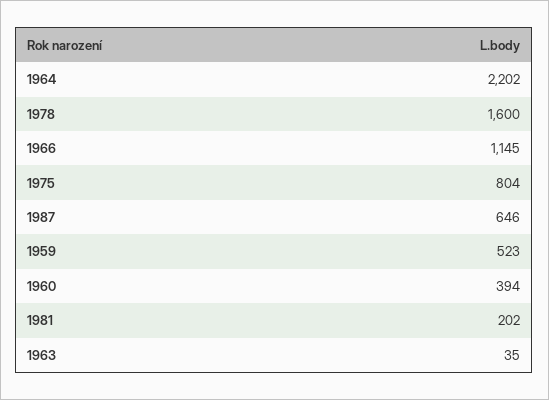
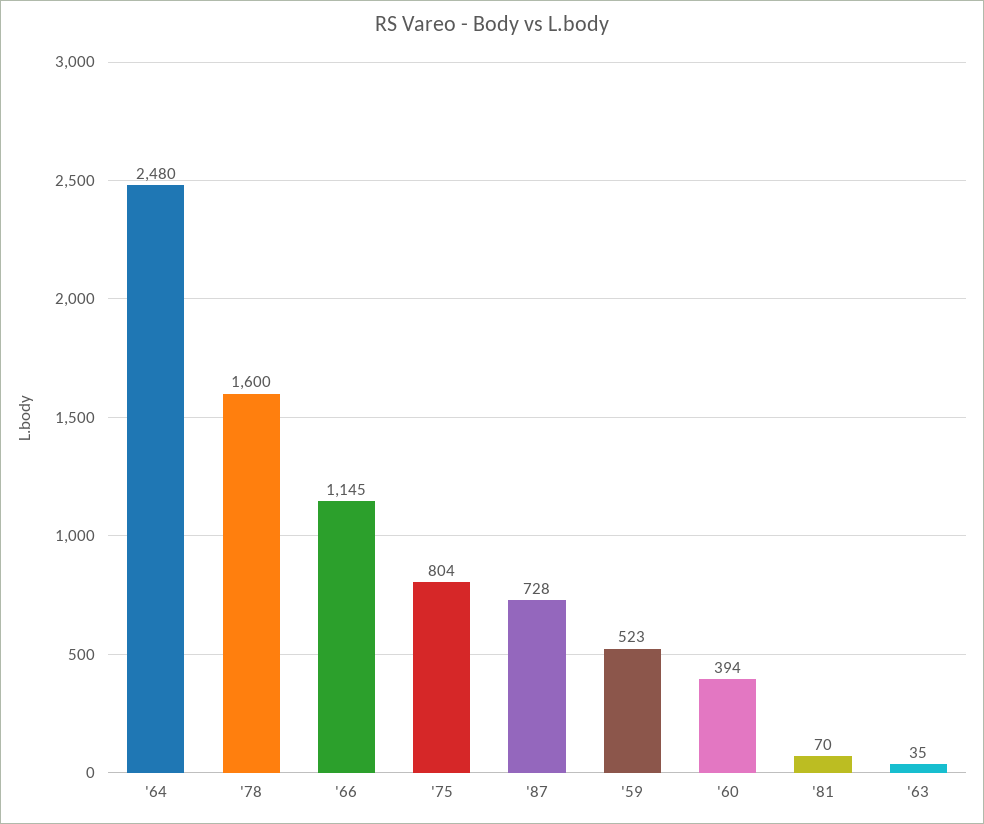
  {
-   "1964": 2202,
+   "1964": 2480,
    "1978": 1600,
    "1966": 1145,
    "1975": 804,
-   "1987": 646,
+   "1987": 728,
    "1959": 523,
    "1960": 394,
-   "1981": 202,
+   "1981": 70,
    "1963": 35
  }

